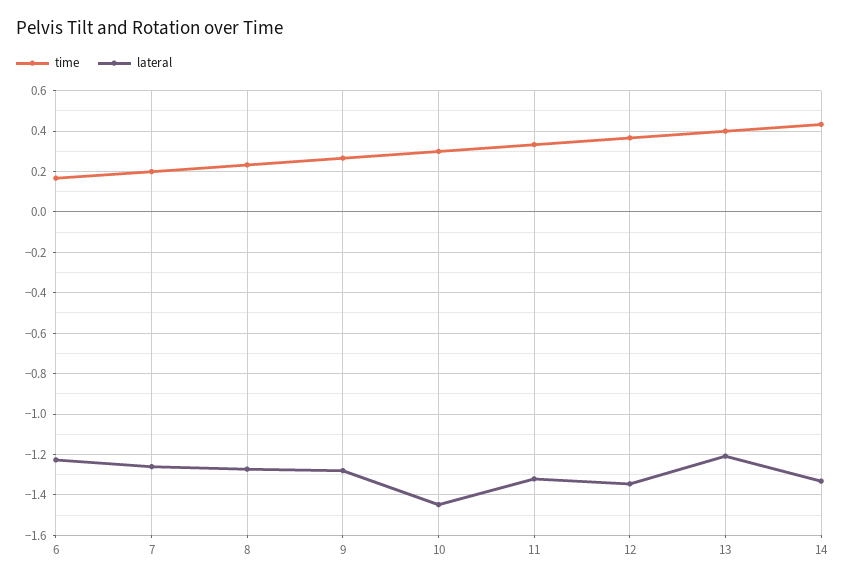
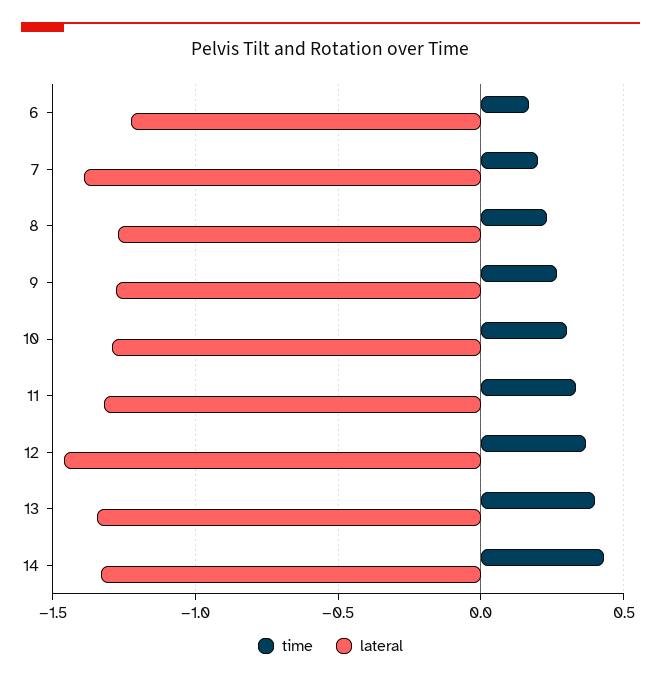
  {
    "time": {
      "6": 0.15,
      "7": 0.2,
      "8": 0.25,
      "9": 0.25,
      "10": 0.3,
      "11": 0.35,
      "12": 0.35,
      "13": 0.4,
      "14": 0.45
    },
    "lateral": {
      "6": -1.25,
-     "7": -1.25,
+     "7": -1.4,
      "8": -1.25,
      "9": -1.3,
-     "10": -1.45,
+     "10": -1.3,
      "11": -1.3,
-     "12": -1.35,
+     "12": -1.45,
-     "13": -1.2,
+     "13": -1.35,
      "14": -1.35
    }
  }

